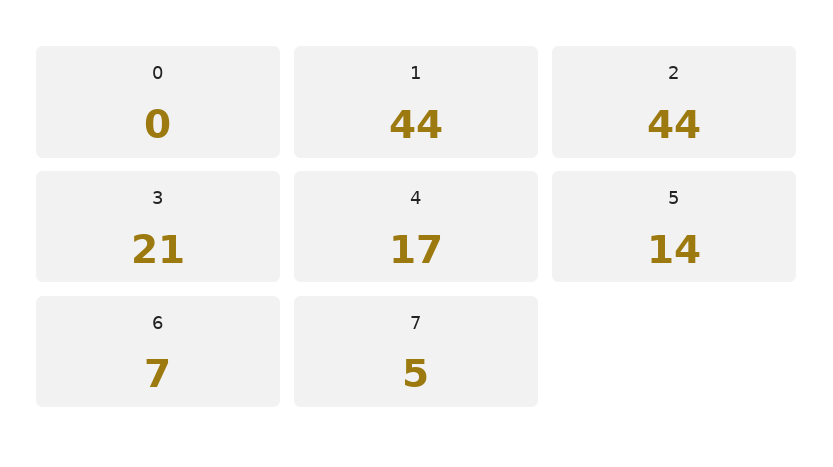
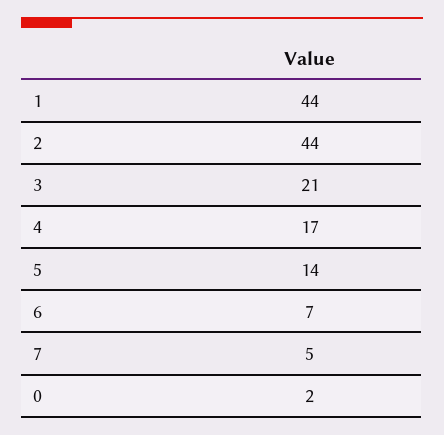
  {
-   "0": 0,
+   "0": 2,
    "1": 44,
    "2": 44,
    "3": 21,
    "4": 17,
    "5": 14,
    "6": 7,
    "7": 5
  }

